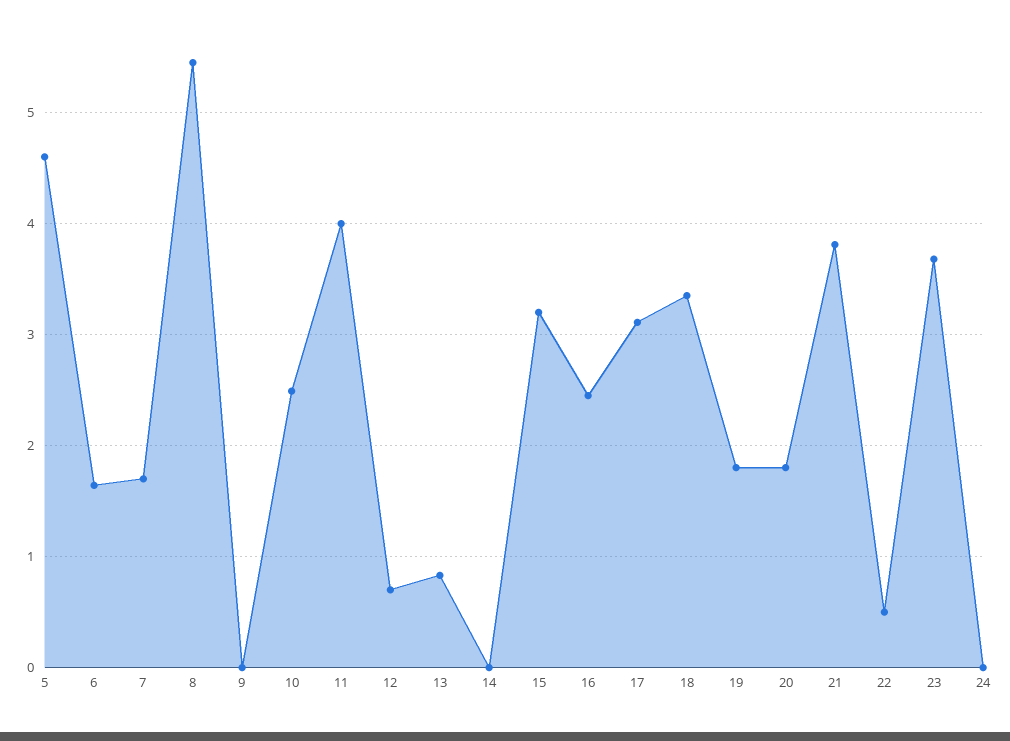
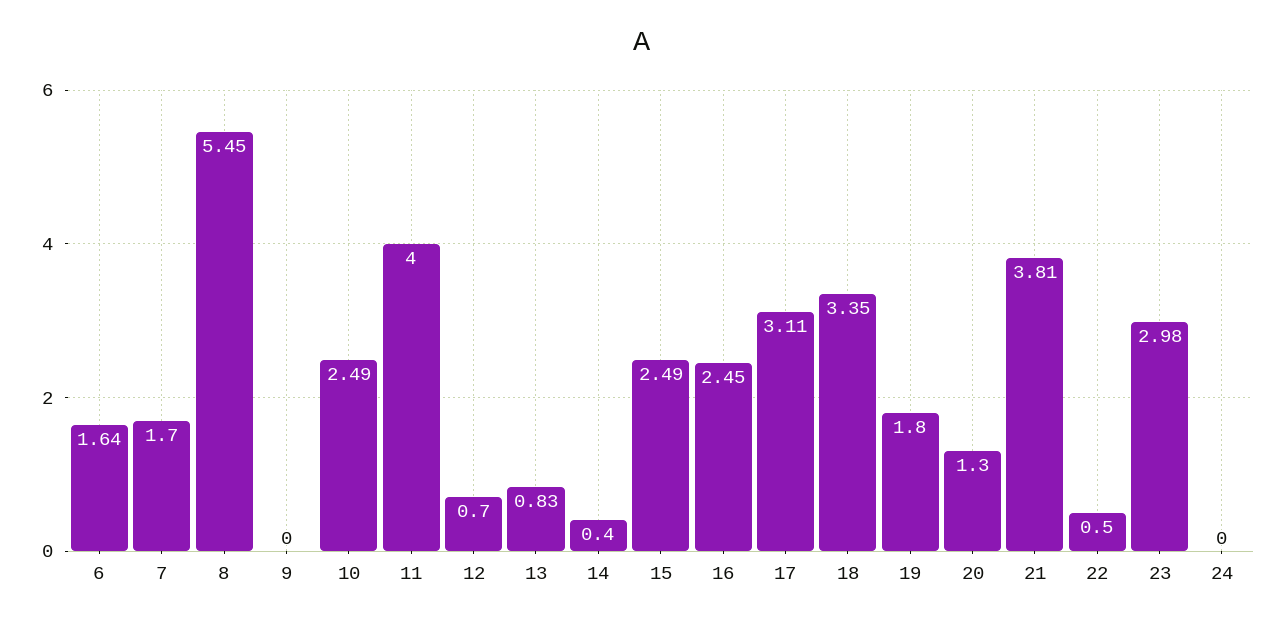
  {
-   "5": 4.6,
    "6": 1.64,
    "7": 1.7,
    "8": 5.45,
    "9": 0,
    "10": 2.49,
    "11": 4,
    "12": 0.7,
    "13": 0.83,
-   "14": 0,
+   "14": 0.4,
-   "15": 3.2,
+   "15": 2.49,
    "16": 2.45,
    "17": 3.11,
    "18": 3.35,
    "19": 1.8,
-   "20": 1.8,
+   "20": 1.3,
    "21": 3.81,
    "22": 0.5,
-   "23": 3.7,
+   "23": 2.98,
    "24": 0
  }

